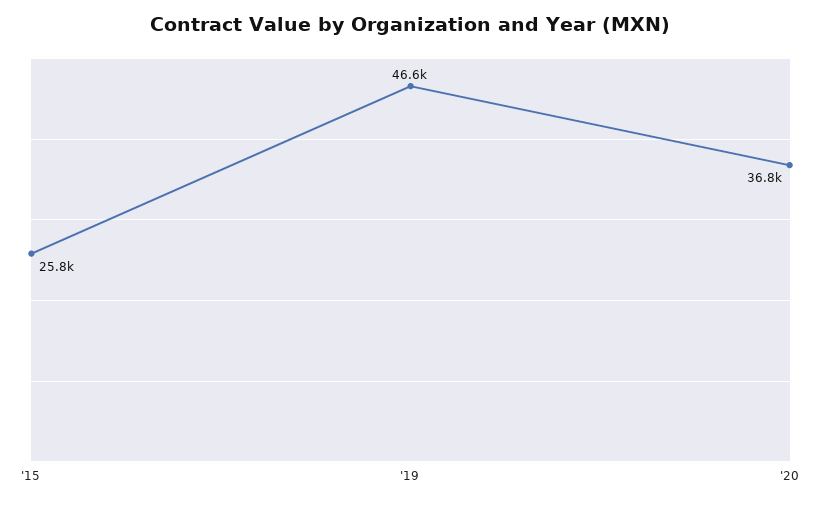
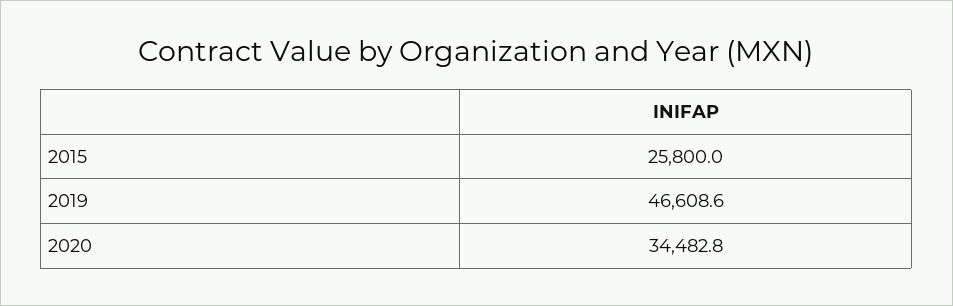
  {
    "'15": 25800,
    "'19": 46608.6,
-   "'20": 36800
+   "'20": 34482.8
  }

